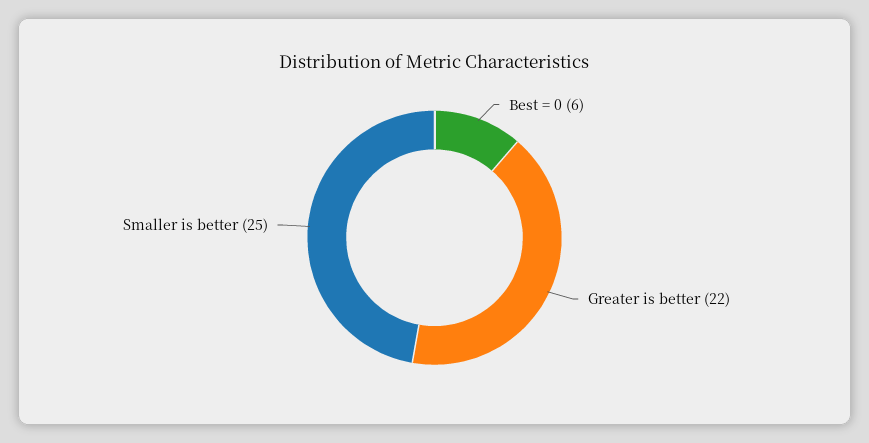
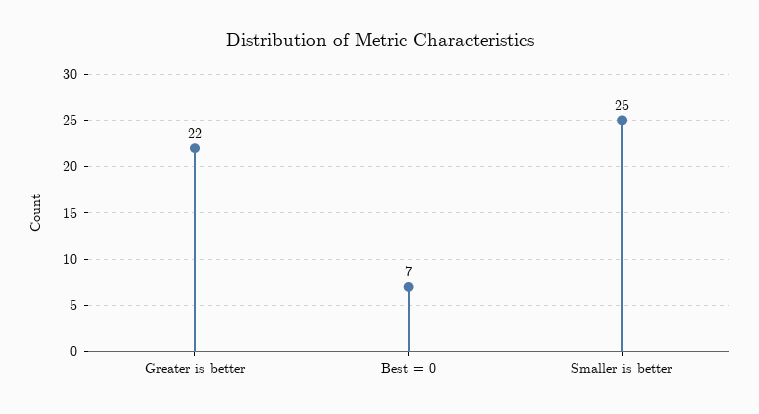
  {
-   "Best = 0": 6,
+   "Best = 0": 7,
    "Greater is better": 22,
    "Smaller is better": 25
  }

